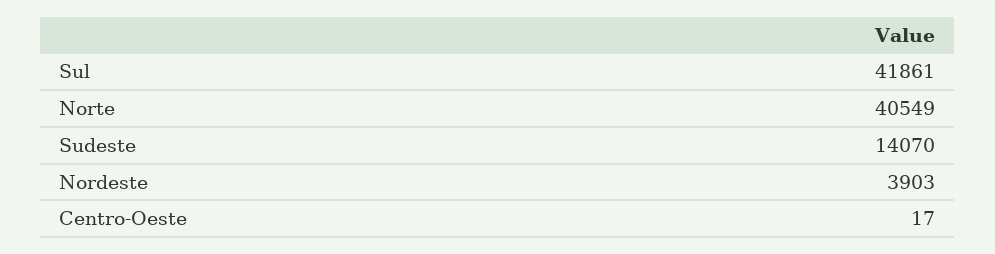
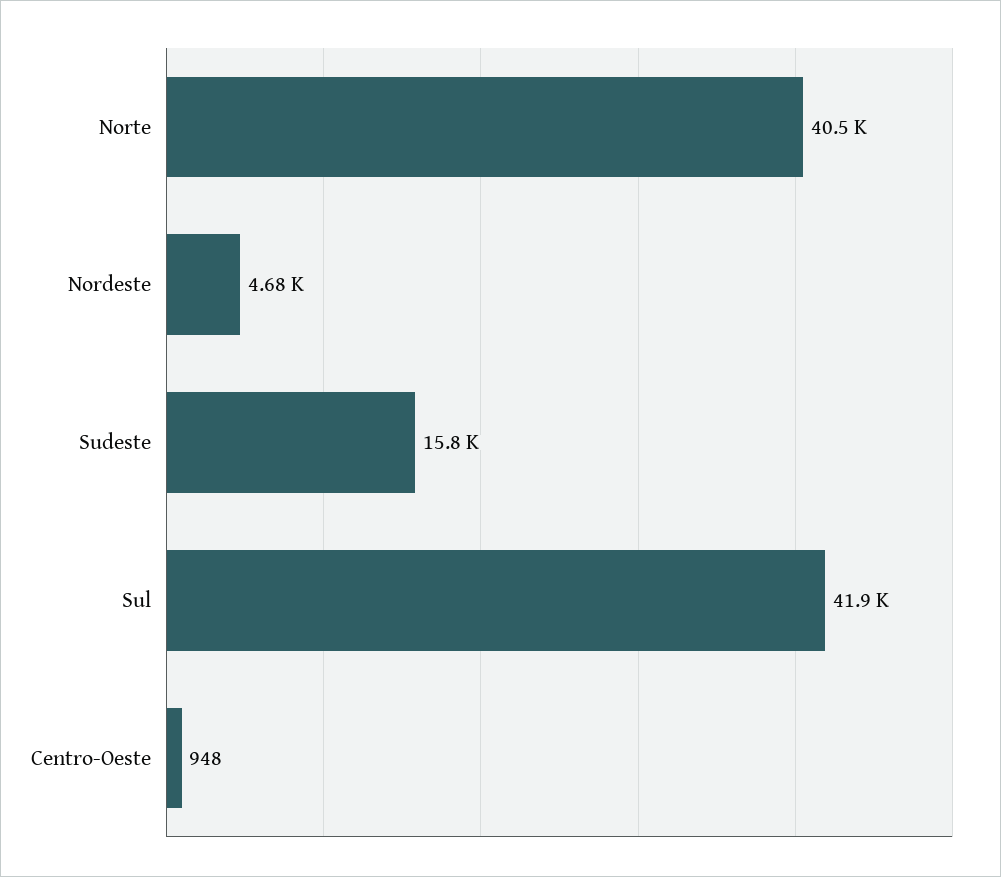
  {
    "Sul": 41861,
    "Norte": 40549,
-   "Sudeste": 14070,
+   "Sudeste": 15800,
-   "Nordeste": 3903,
+   "Nordeste": 4680,
-   "Centro-Oeste": 17
+   "Centro-Oeste": 948
  }

